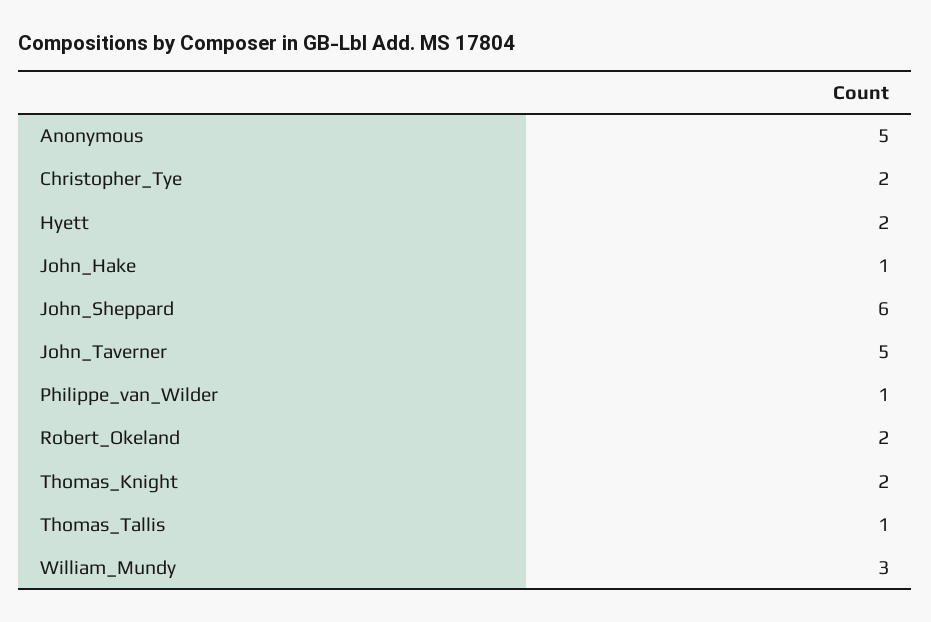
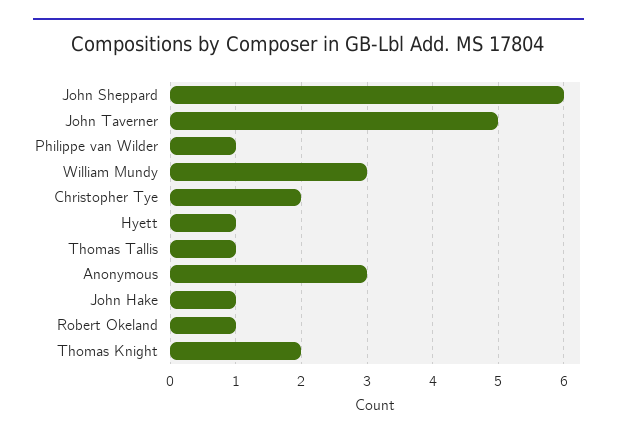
  {
-   "Anonymous": 5,
+   "Anonymous": 3,
    "Christopher_Tye": 2,
-   "Hyett": 2,
+   "Hyett": 1,
    "John_Hake": 1,
    "John_Sheppard": 6,
    "John_Taverner": 5,
    "Philippe_van_Wilder": 1,
-   "Robert_Okeland": 2,
+   "Robert_Okeland": 1,
    "Thomas_Knight": 2,
    "Thomas_Tallis": 1,
    "William_Mundy": 3
  }

